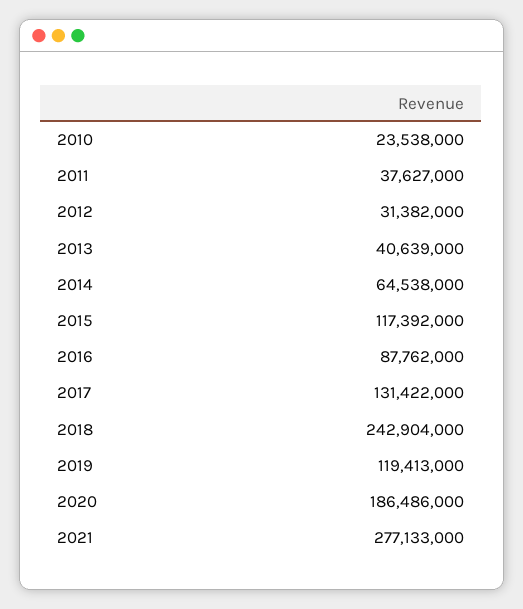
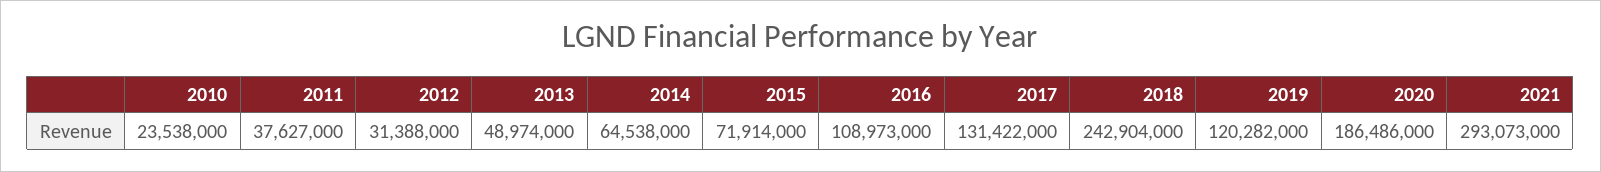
  {
    "2010": 23538000,
    "2011": 37627000,
-   "2012": 31382000,
+   "2012": 31388000,
-   "2013": 40639000,
+   "2013": 48974000,
    "2014": 64538000,
-   "2015": 117392000,
+   "2015": 71914000,
-   "2016": 87762000,
+   "2016": 108973000,
    "2017": 131422000,
    "2018": 242904000,
-   "2019": 119413000,
+   "2019": 120282000,
    "2020": 186486000,
-   "2021": 277133000
+   "2021": 293073000
  }

